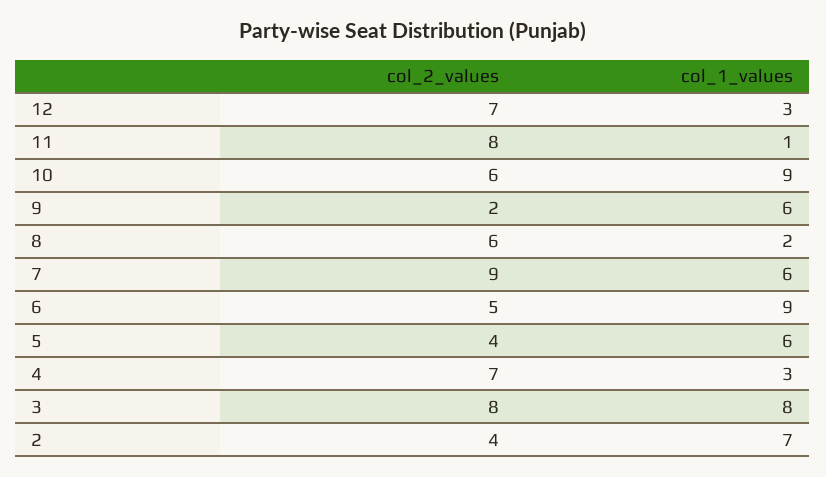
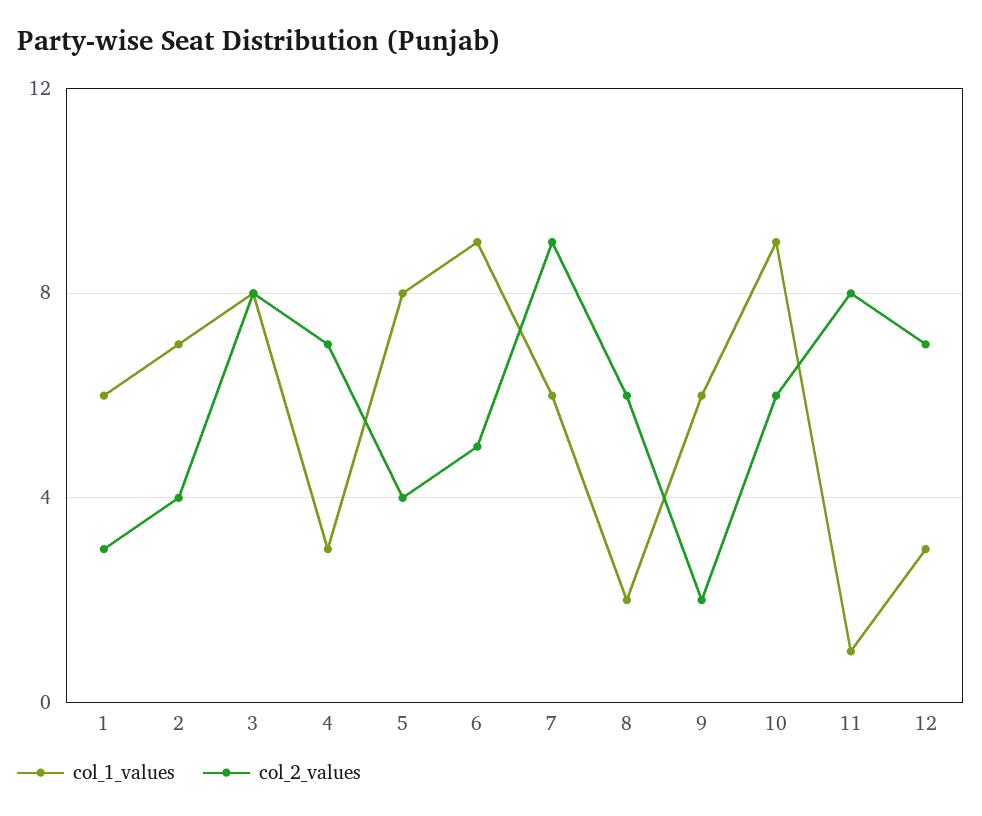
  {
    "col_2_values": {
      "12": 7,
      "11": 8,
      "10": 6,
      "9": 2,
      "8": 6,
      "7": 9,
      "6": 5,
      "5": 4,
      "4": 7,
      "3": 8,
-     "2": 4
+     "2": 4,
+     "1": 3
    },
    "col_1_values": {
      "12": 3,
      "11": 1,
      "10": 9,
      "9": 6,
      "8": 2,
      "7": 6,
      "6": 9,
-     "5": 6,
+     "5": 8,
      "4": 3,
      "3": 8,
-     "2": 7
+     "2": 7,
+     "1": 6
    }
  }

